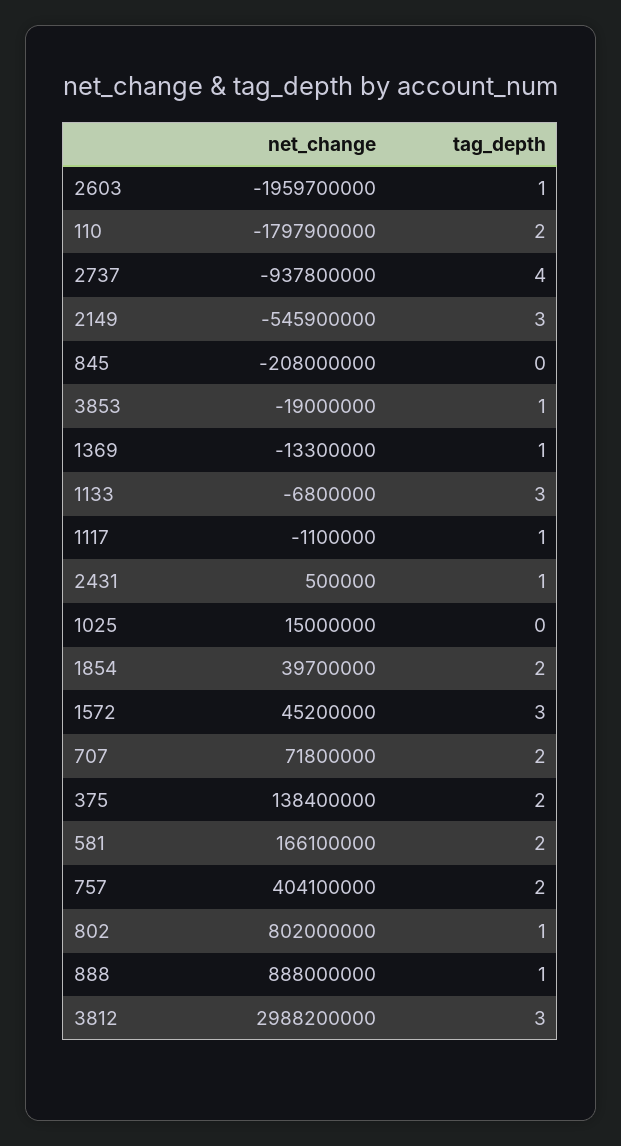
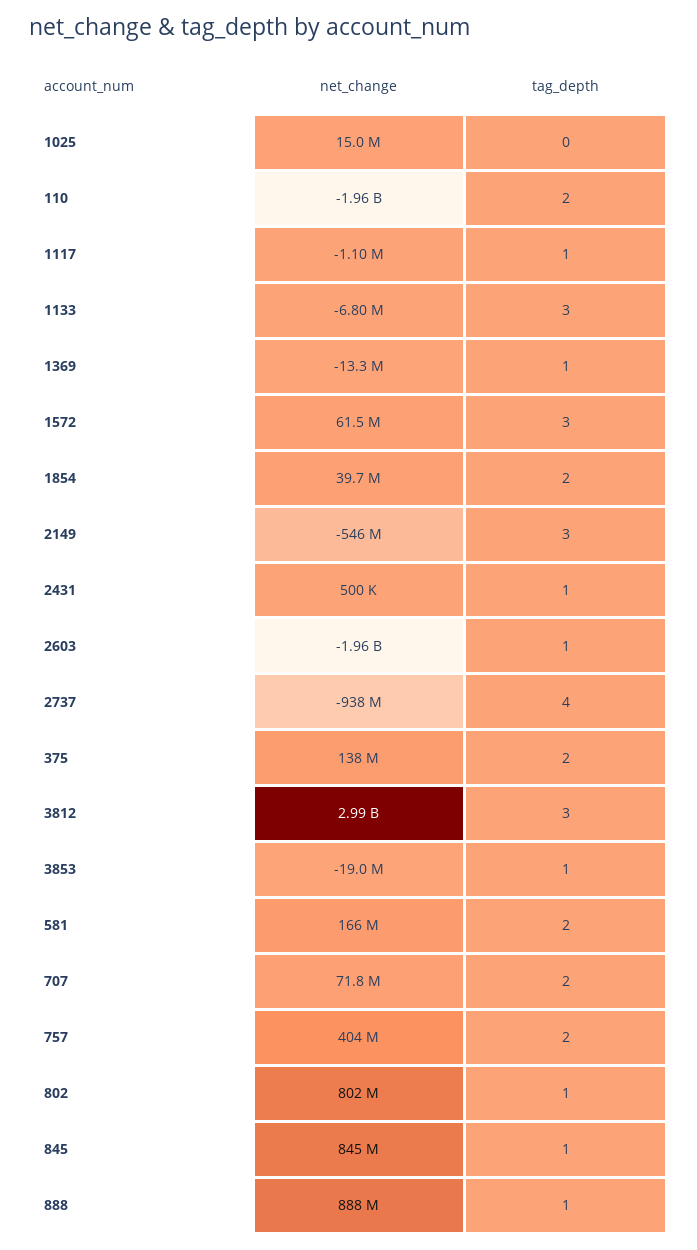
  {
    "net_change": {
      "2603": -1959700000,
-     "110": -1797900000,
+     "110": -1960000000,
      "2737": -937800000,
      "2149": -545900000,
-     "845": -208000000,
+     "845": 845000000,
      "3853": -19000000,
      "1369": -13300000,
      "1133": -6800000,
      "1117": -1100000,
      "2431": 500000,
      "1025": 15000000,
      "1854": 39700000,
-     "1572": 45200000,
+     "1572": 61500000,
      "707": 71800000,
      "375": 138400000,
      "581": 166100000,
      "757": 404100000,
      "802": 802000000,
      "888": 888000000,
      "3812": 2988200000
    },
    "tag_depth": {
      "2603": 1,
      "110": 2,
      "2737": 4,
      "2149": 3,
-     "845": 0,
+     "845": 1,
      "3853": 1,
      "1369": 1,
      "1133": 3,
      "1117": 1,
      "2431": 1,
      "1025": 0,
      "1854": 2,
      "1572": 3,
      "707": 2,
      "375": 2,
      "581": 2,
      "757": 2,
      "802": 1,
      "888": 1,
      "3812": 3
    }
  }

